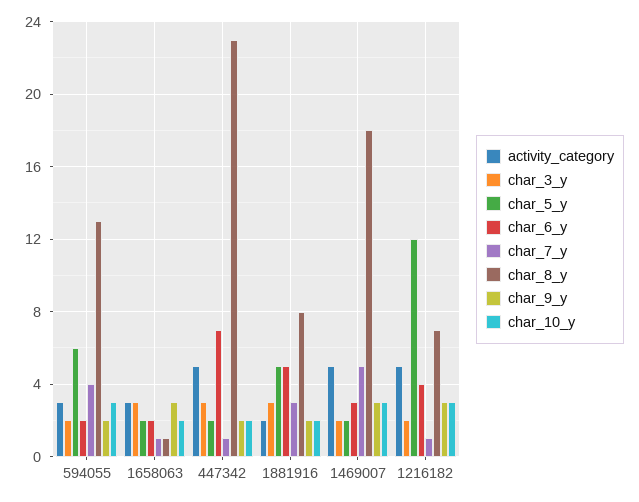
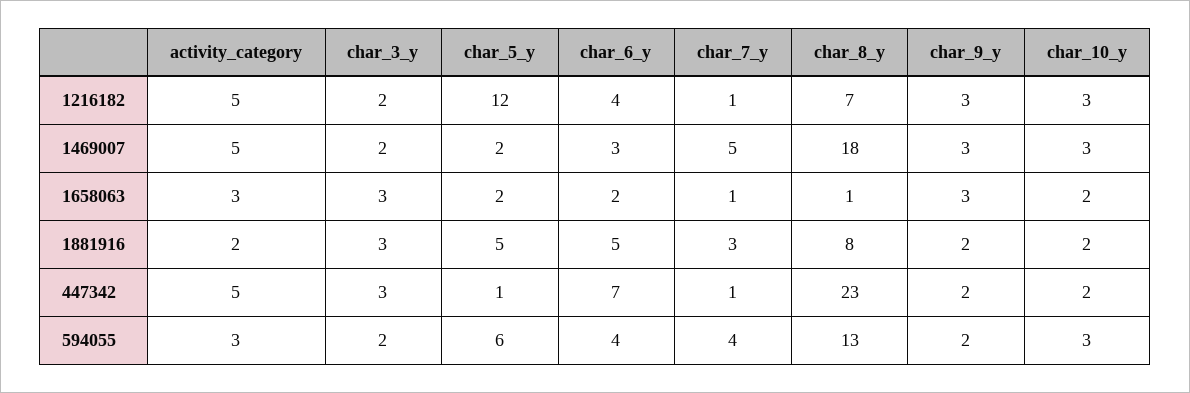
  {
    "activity_category": {
      "594055": 3,
      "1658063": 3,
      "447342": 5,
      "1881916": 2,
      "1469007": 5,
      "1216182": 5
    },
    "char_3_y": {
      "594055": 2,
      "1658063": 3,
      "447342": 3,
      "1881916": 3,
      "1469007": 2,
      "1216182": 2
    },
    "char_5_y": {
      "594055": 6,
      "1658063": 2,
-     "447342": 2,
+     "447342": 1,
      "1881916": 5,
      "1469007": 2,
      "1216182": 12
    },
    "char_6_y": {
-     "594055": 2,
+     "594055": 4,
      "1658063": 2,
      "447342": 7,
      "1881916": 5,
      "1469007": 3,
      "1216182": 4
    },
    "char_7_y": {
      "594055": 4,
      "1658063": 1,
      "447342": 1,
      "1881916": 3,
      "1469007": 5,
      "1216182": 1
    },
    "char_8_y": {
      "594055": 13,
      "1658063": 1,
      "447342": 23,
      "1881916": 8,
      "1469007": 18,
      "1216182": 7
    },
    "char_9_y": {
      "594055": 2,
      "1658063": 3,
      "447342": 2,
      "1881916": 2,
      "1469007": 3,
      "1216182": 3
    },
    "char_10_y": {
      "594055": 3,
      "1658063": 2,
      "447342": 2,
      "1881916": 2,
      "1469007": 3,
      "1216182": 3
    }
  }

